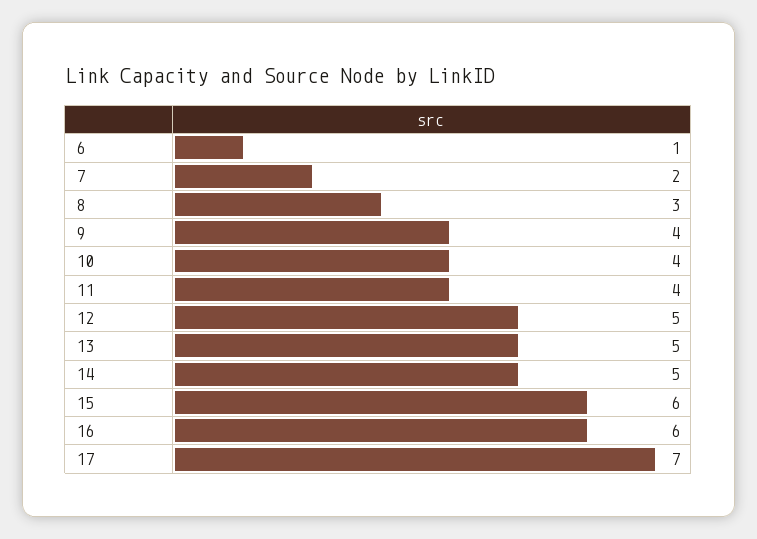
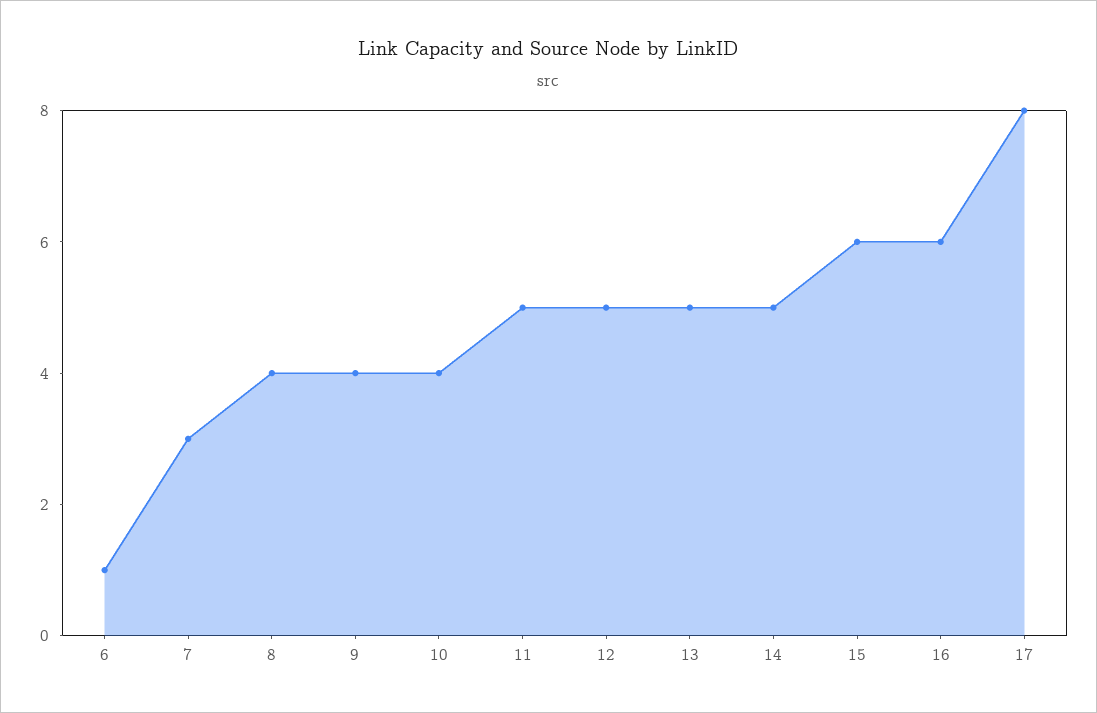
  {
    "6": 1,
-   "7": 2,
+   "7": 3,
-   "8": 3,
+   "8": 4,
    "9": 4,
    "10": 4,
-   "11": 4,
+   "11": 5,
    "12": 5,
    "13": 5,
    "14": 5,
    "15": 6,
    "16": 6,
-   "17": 7
+   "17": 8
  }

